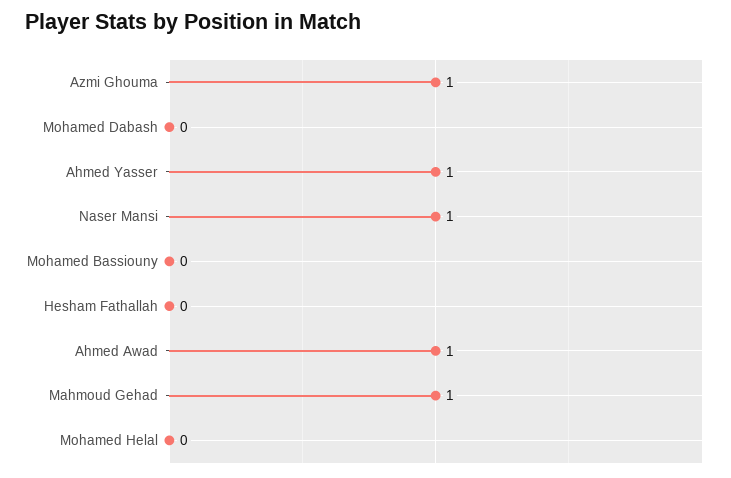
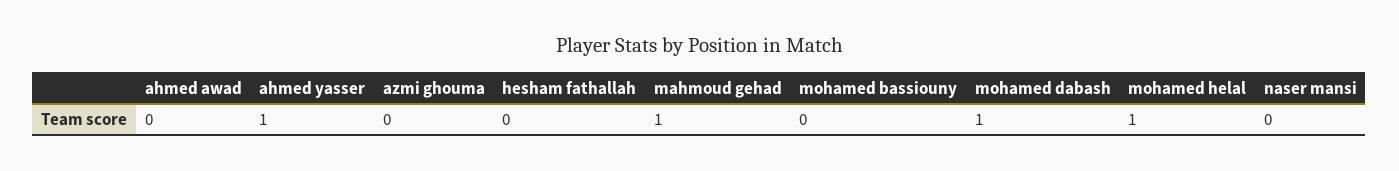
  {
-   "Azmi Ghouma": 1,
+   "Azmi Ghouma": 0,
-   "Mohamed Dabash": 0,
+   "Mohamed Dabash": 1,
    "Ahmed Yasser": 1,
-   "Naser Mansi": 1,
+   "Naser Mansi": 0,
    "Mohamed Bassiouny": 0,
    "Hesham Fathallah": 0,
-   "Ahmed Awad": 1,
+   "Ahmed Awad": 0,
    "Mahmoud Gehad": 1,
-   "Mohamed Helal": 0
+   "Mohamed Helal": 1
  }

